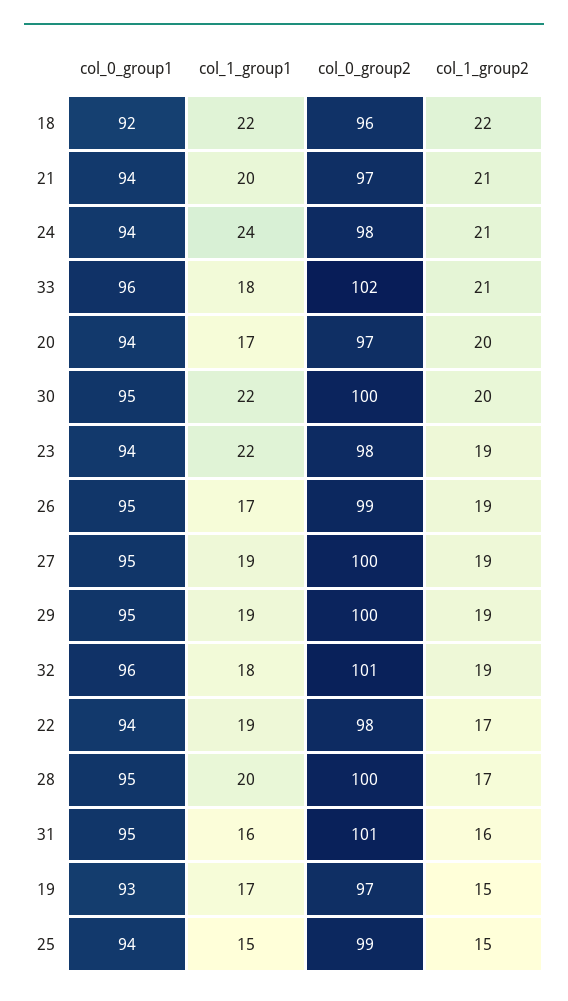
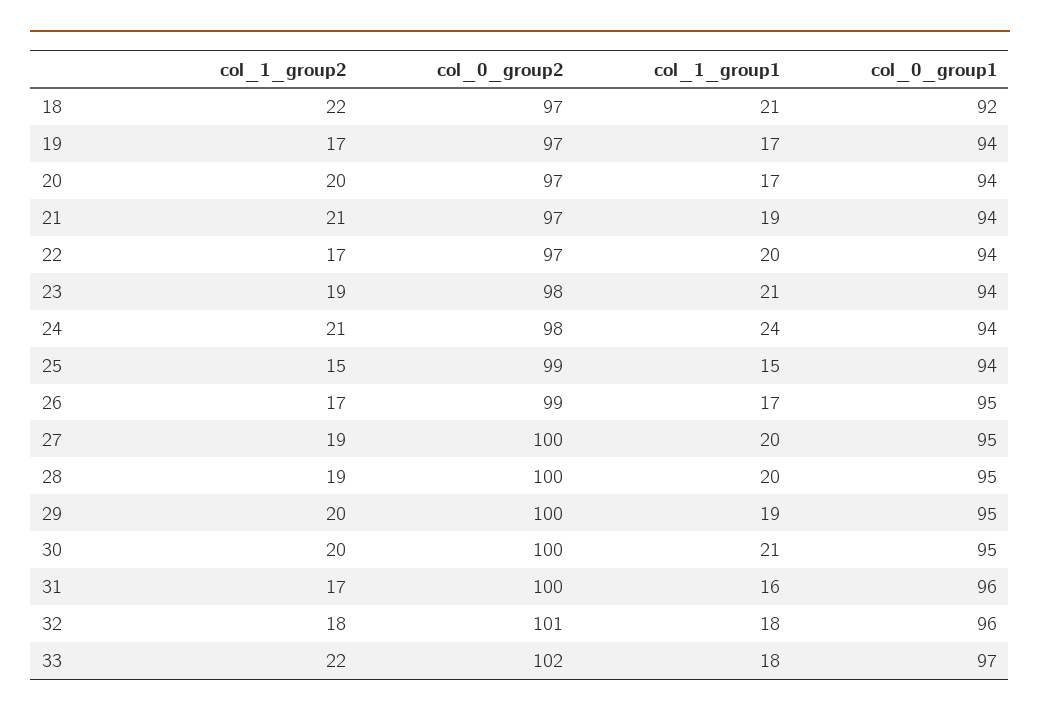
  {
    "col_0_group1": {
      "18": 92,
      "21": 94,
      "24": 94,
-     "33": 96,
+     "33": 97,
      "20": 94,
      "30": 95,
      "23": 94,
      "26": 95,
      "27": 95,
      "29": 95,
      "32": 96,
      "22": 94,
      "28": 95,
-     "31": 95,
+     "31": 96,
-     "19": 93,
+     "19": 94,
      "25": 94
    },
    "col_1_group1": {
-     "18": 22,
+     "18": 21,
-     "21": 20,
+     "21": 19,
      "24": 24,
      "33": 18,
      "20": 17,
-     "30": 22,
+     "30": 21,
-     "23": 22,
+     "23": 21,
      "26": 17,
-     "27": 19,
+     "27": 20,
      "29": 19,
      "32": 18,
-     "22": 19,
+     "22": 20,
      "28": 20,
      "31": 16,
      "19": 17,
      "25": 15
    },
    "col_0_group2": {
-     "18": 96,
+     "18": 97,
      "21": 97,
      "24": 98,
      "33": 102,
      "20": 97,
      "30": 100,
      "23": 98,
      "26": 99,
      "27": 100,
      "29": 100,
      "32": 101,
-     "22": 98,
+     "22": 97,
      "28": 100,
-     "31": 101,
+     "31": 100,
      "19": 97,
      "25": 99
    },
    "col_1_group2": {
      "18": 22,
      "21": 21,
      "24": 21,
-     "33": 21,
+     "33": 22,
      "20": 20,
      "30": 20,
      "23": 19,
-     "26": 19,
+     "26": 17,
      "27": 19,
-     "29": 19,
+     "29": 20,
-     "32": 19,
+     "32": 18,
      "22": 17,
-     "28": 17,
+     "28": 19,
-     "31": 16,
+     "31": 17,
-     "19": 15,
+     "19": 17,
      "25": 15
    }
  }

